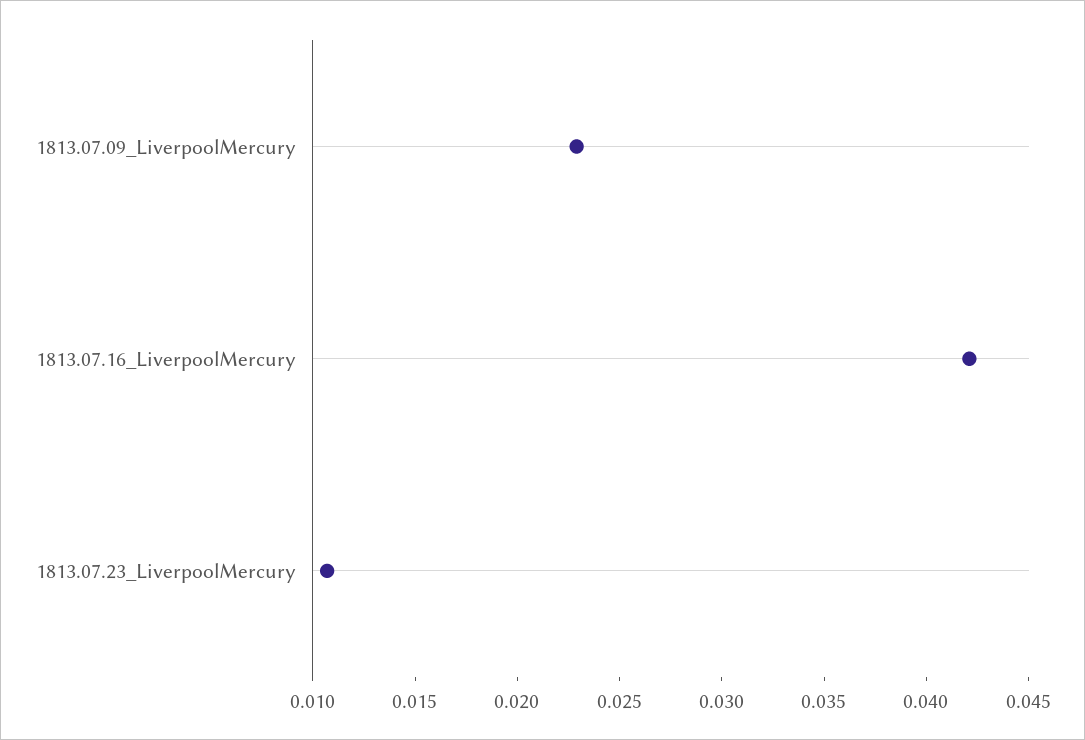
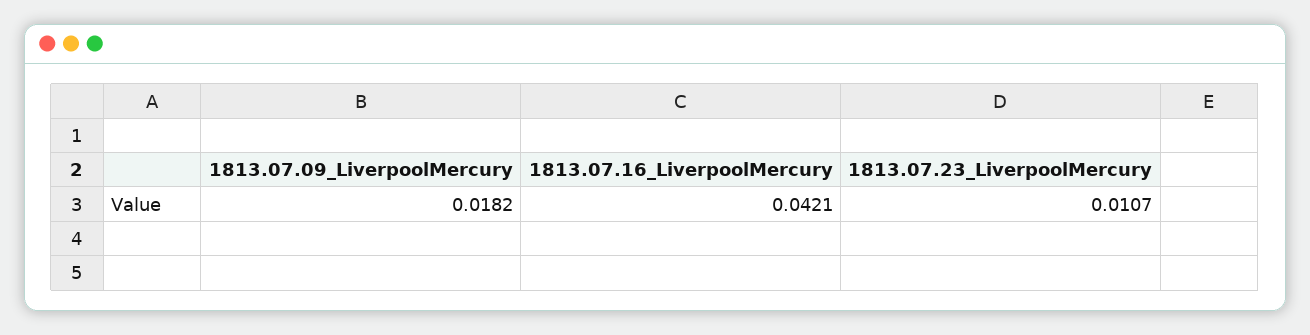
  {
-   "1813.07.09_LiverpoolMercury": 0.023,
+   "1813.07.09_LiverpoolMercury": 0.0182,
    "1813.07.16_LiverpoolMercury": 0.0421,
    "1813.07.23_LiverpoolMercury": 0.0107
  }

